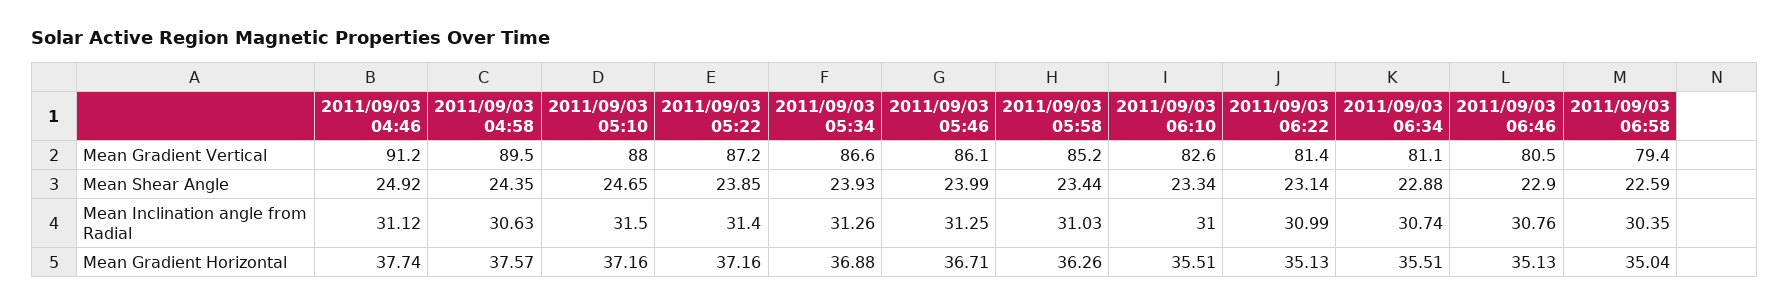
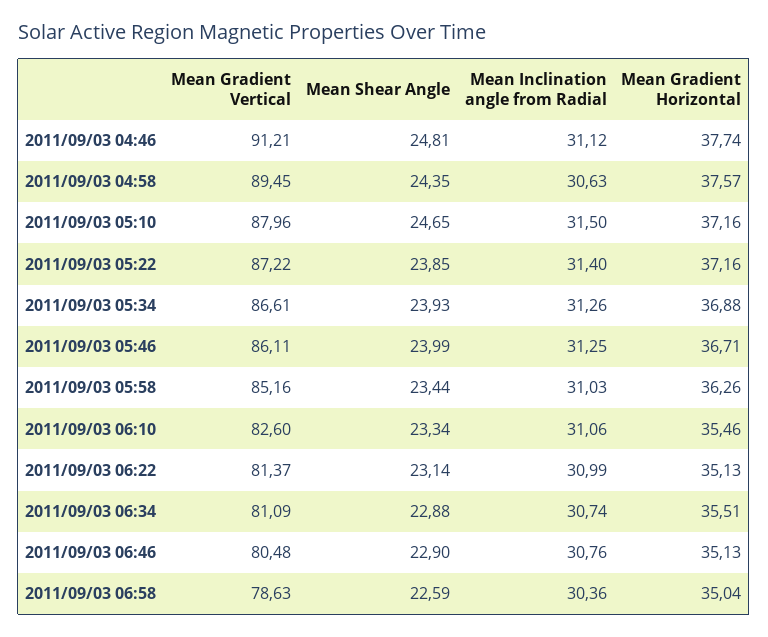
  {
    "2011/09/03 04:46": {
      "Mean Gradient Vertical": 91.21,
-     "Mean Shear Angle": 24.92,
+     "Mean Shear Angle": 24.81,
      "Mean Inclination angle from Radial": 31.12,
      "Mean Gradient Horizontal": 37.74
    },
    "2011/09/03 04:58": {
      "Mean Gradient Vertical": 89.45,
      "Mean Shear Angle": 24.35,
      "Mean Inclination angle from Radial": 30.63,
      "Mean Gradient Horizontal": 37.57
    },
    "2011/09/03 05:10": {
      "Mean Gradient Vertical": 87.96,
      "Mean Shear Angle": 24.65,
      "Mean Inclination angle from Radial": 31.5,
      "Mean Gradient Horizontal": 37.16
    },
    "2011/09/03 05:22": {
      "Mean Gradient Vertical": 87.22,
      "Mean Shear Angle": 23.85,
      "Mean Inclination angle from Radial": 31.4,
      "Mean Gradient Horizontal": 37.16
    },
    "2011/09/03 05:34": {
      "Mean Gradient Vertical": 86.61,
      "Mean Shear Angle": 23.93,
      "Mean Inclination angle from Radial": 31.26,
      "Mean Gradient Horizontal": 36.88
    },
    "2011/09/03 05:46": {
      "Mean Gradient Vertical": 86.11,
      "Mean Shear Angle": 23.99,
      "Mean Inclination angle from Radial": 31.25,
      "Mean Gradient Horizontal": 36.71
    },
    "2011/09/03 05:58": {
      "Mean Gradient Vertical": 85.16,
      "Mean Shear Angle": 23.44,
      "Mean Inclination angle from Radial": 31.03,
      "Mean Gradient Horizontal": 36.26
    },
    "2011/09/03 06:10": {
      "Mean Gradient Vertical": 82.6,
      "Mean Shear Angle": 23.34,
-     "Mean Inclination angle from Radial": 31,
+     "Mean Inclination angle from Radial": 31.06,
-     "Mean Gradient Horizontal": 35.51
+     "Mean Gradient Horizontal": 35.46
    },
    "2011/09/03 06:22": {
      "Mean Gradient Vertical": 81.37,
      "Mean Shear Angle": 23.14,
      "Mean Inclination angle from Radial": 30.99,
      "Mean Gradient Horizontal": 35.13
    },
    "2011/09/03 06:34": {
      "Mean Gradient Vertical": 81.09,
      "Mean Shear Angle": 22.88,
      "Mean Inclination angle from Radial": 30.74,
      "Mean Gradient Horizontal": 35.51
    },
    "2011/09/03 06:46": {
      "Mean Gradient Vertical": 80.48,
      "Mean Shear Angle": 22.9,
      "Mean Inclination angle from Radial": 30.76,
      "Mean Gradient Horizontal": 35.13
    },
    "2011/09/03 06:58": {
-     "Mean Gradient Vertical": 79.4,
+     "Mean Gradient Vertical": 78.63,
      "Mean Shear Angle": 22.59,
-     "Mean Inclination angle from Radial": 30.35,
+     "Mean Inclination angle from Radial": 30.36,
      "Mean Gradient Horizontal": 35.04
    }
  }

